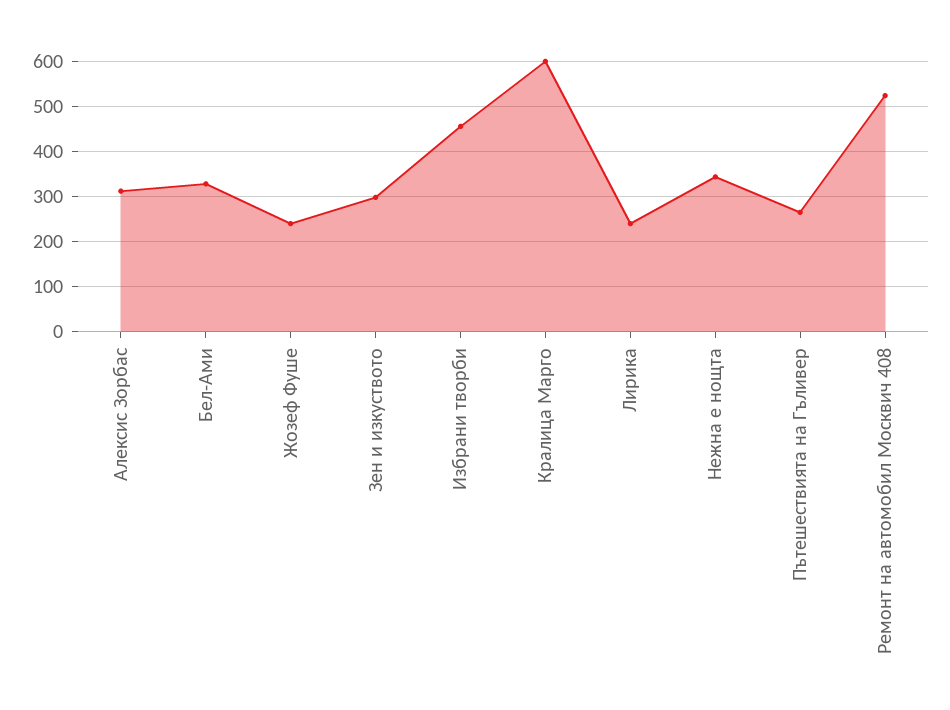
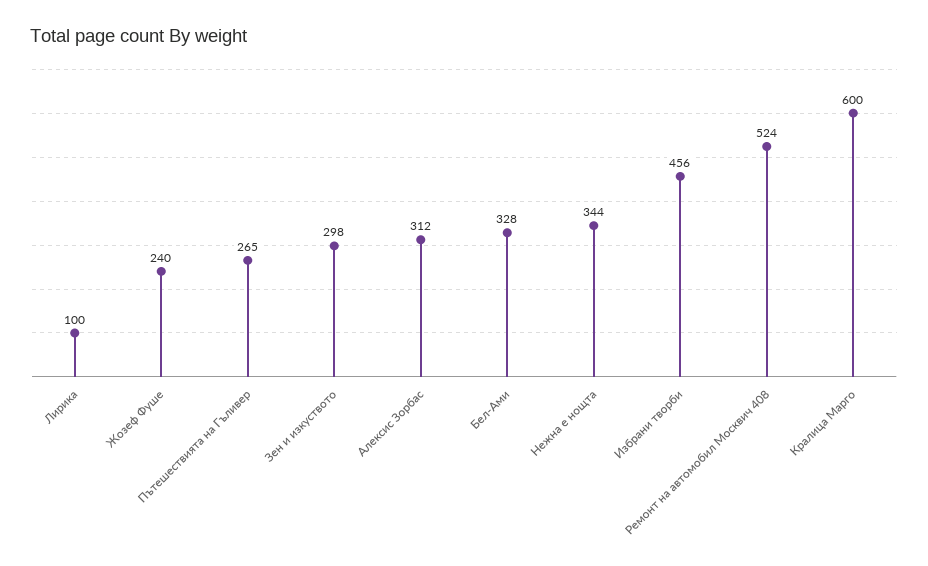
  {
    "Алексис Зорбас": 312,
    "Бел-Ами": 328,
    "Жозеф Фуше": 240,
    "Зен и изкуството": 298,
    "Избрани творби": 456,
    "Кралица Марго": 600,
-   "Лирика": 240,
+   "Лирика": 100,
    "Нежна е нощта": 344,
    "Пътешествията на Гъливер": 265,
    "Ремонт на автомобил Москвич 408": 524
  }

